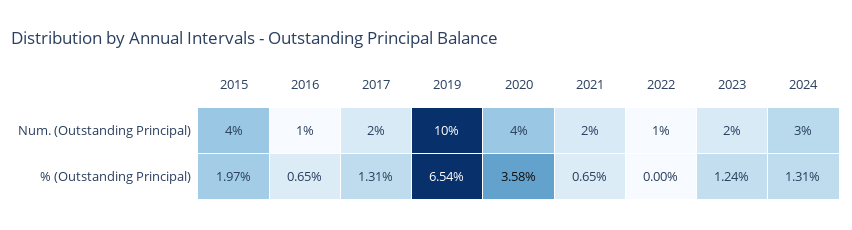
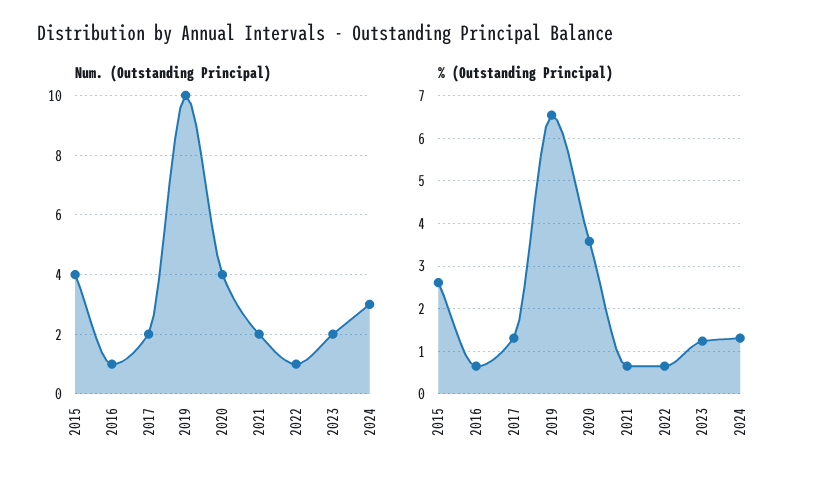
  {
    "Num. (Outstanding Principal)": {
      "2015": 4,
      "2016": 1,
      "2017": 2,
      "2019": 10,
      "2020": 4,
      "2021": 2,
      "2022": 1,
      "2023": 2,
      "2024": 3
    },
    "% (Outstanding Principal)": {
-     "2015": 1.97,
+     "2015": 2.6,
      "2016": 0.65,
      "2017": 1.31,
      "2019": 6.54,
      "2020": 3.58,
      "2021": 0.65,
-     "2022": 0,
+     "2022": 0.6,
      "2023": 1.24,
      "2024": 1.31
    }
  }

